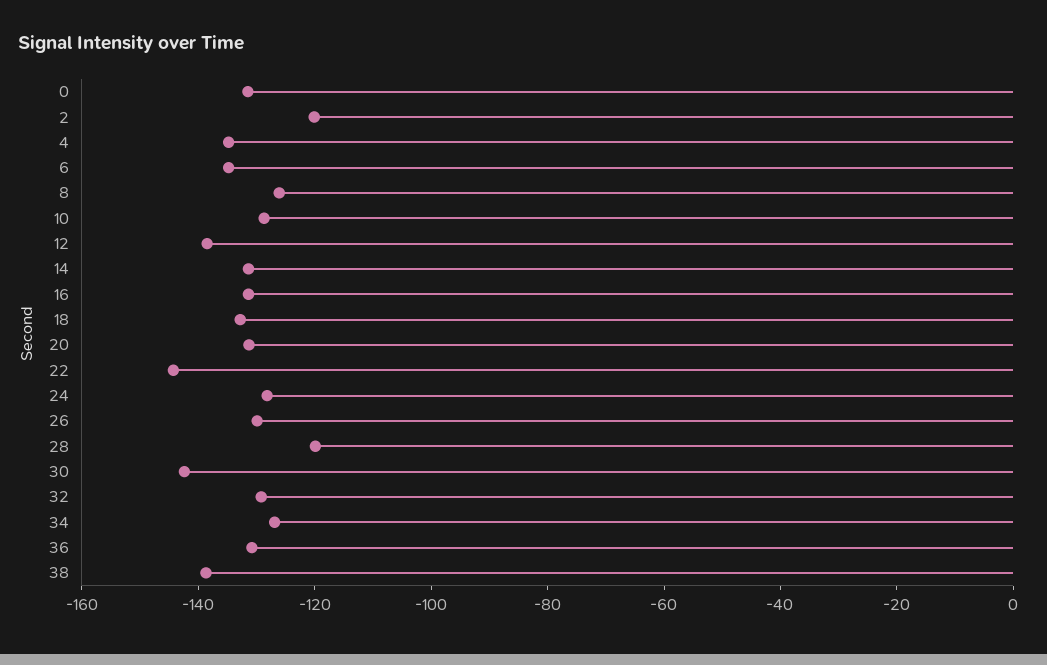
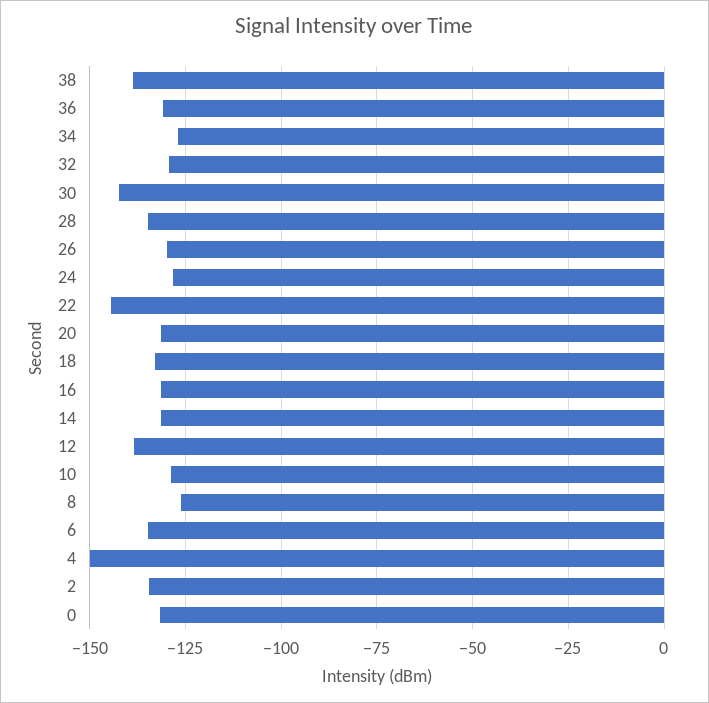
  {
    "0": -132.5,
-   "2": -120,
+   "2": -135,
-   "4": -135,
+   "4": -150,
    "6": -135,
    "8": -125,
    "10": -127.5,
    "12": -137.5,
    "14": -132.5,
    "16": -132.5,
    "18": -132.5,
    "20": -132.5,
    "22": -145,
    "24": -127.5,
    "26": -130,
-   "28": -120,
+   "28": -135,
    "30": -142.5,
    "32": -130,
    "34": -127.5,
    "36": -130,
    "38": -137.5
  }

